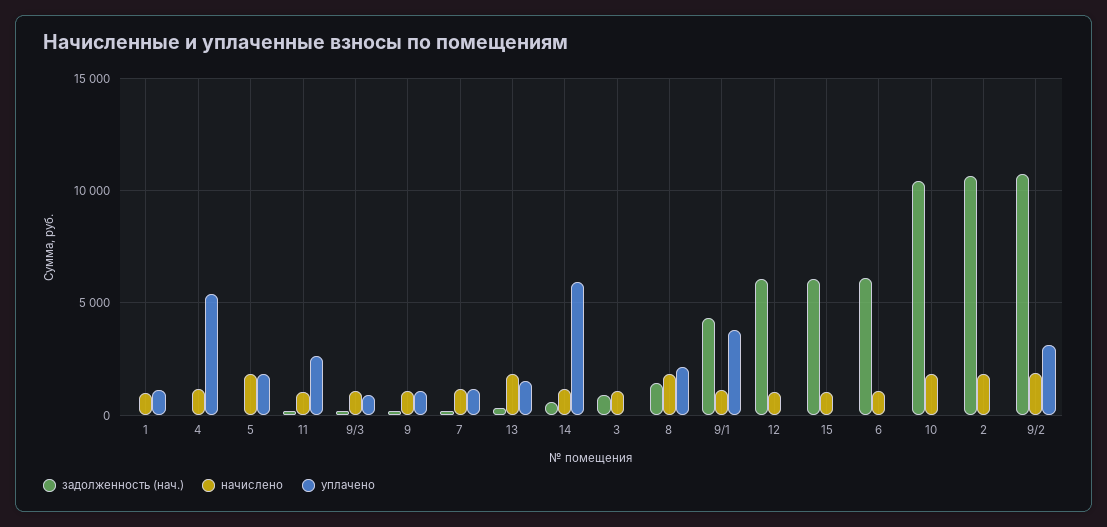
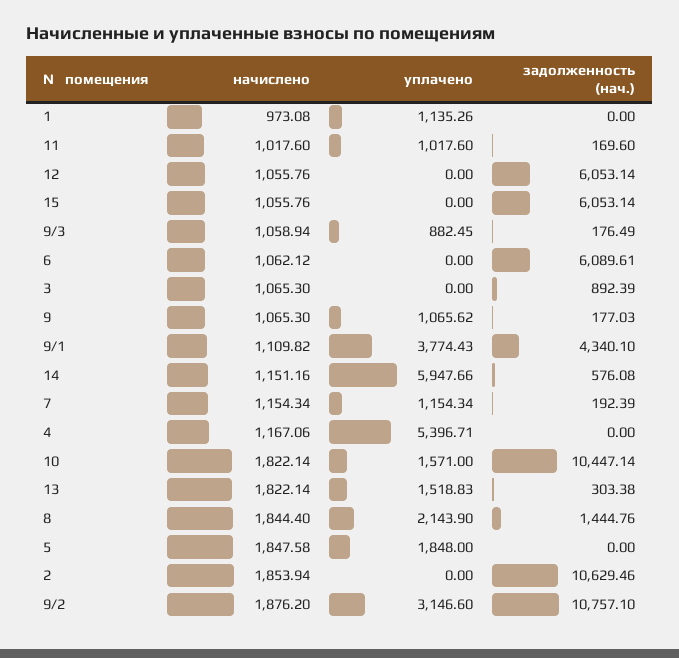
  {
    "задолженность (нач.)": {
      "1": 0,
      "4": 0,
      "5": 0,
      "11": 169.6,
      "9/3": 176.49,
      "9": 177.03,
      "7": 192.39,
      "13": 303.38,
      "14": 576.08,
      "3": 892.39,
      "8": 1444.76,
      "9/1": 4340.1,
      "12": 6053.14,
      "15": 6053.14,
      "6": 6089.61,
      "10": 10447.14,
      "2": 10629.46,
      "9/2": 10757.1
    },
    "начислено": {
      "1": 973.08,
      "4": 1167.06,
      "5": 1847.58,
      "11": 1017.6,
      "9/3": 1058.94,
      "9": 1065.3,
      "7": 1154.34,
      "13": 1822.14,
      "14": 1151.16,
      "3": 1065.3,
      "8": 1844.4,
      "9/1": 1109.82,
      "12": 1055.76,
      "15": 1055.76,
      "6": 1062.12,
      "10": 1822.14,
      "2": 1853.94,
      "9/2": 1876.2
    },
    "уплачено": {
      "1": 1135.26,
      "4": 5396.71,
      "5": 1848,
-     "11": 2500,
+     "11": 1017.6,
      "9/3": 882.45,
      "9": 1065.62,
      "7": 1154.34,
      "13": 1518.83,
      "14": 5947.66,
      "3": 0,
      "8": 2143.9,
      "9/1": 3774.43,
      "12": 0,
      "15": 0,
      "6": 0,
-     "10": 0,
+     "10": 1571,
      "2": 0,
      "9/2": 3146.6
    }
  }

